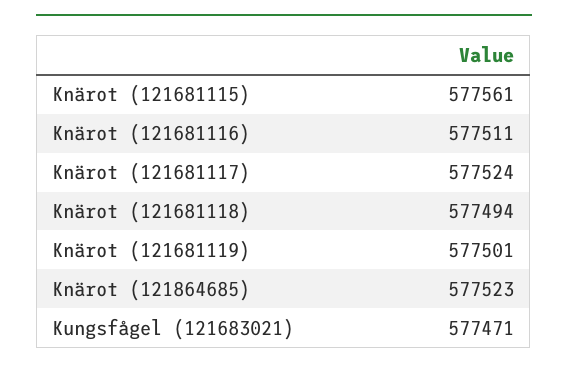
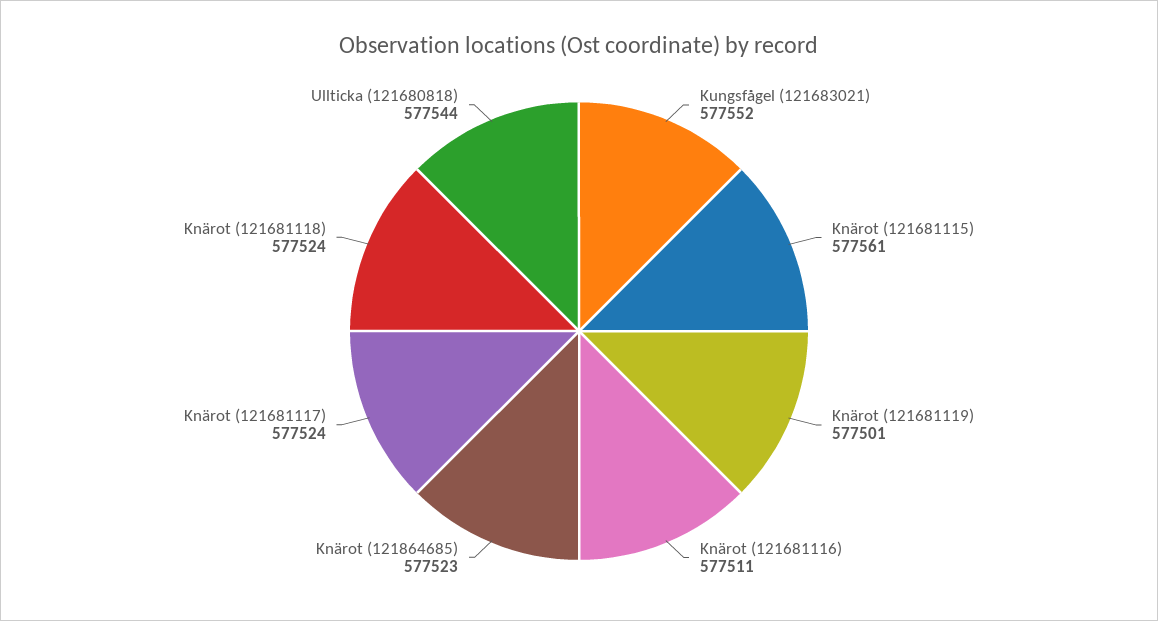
  {
    "Knärot (121681115)": 577561,
    "Knärot (121681116)": 577511,
    "Knärot (121681117)": 577524,
-   "Knärot (121681118)": 577494,
+   "Knärot (121681118)": 577524,
    "Knärot (121681119)": 577501,
    "Knärot (121864685)": 577523,
-   "Kungsfågel (121683021)": 577471
+   "Kungsfågel (121683021)": 577552,
+   "Ullticka (121680818)": 577544
  }

